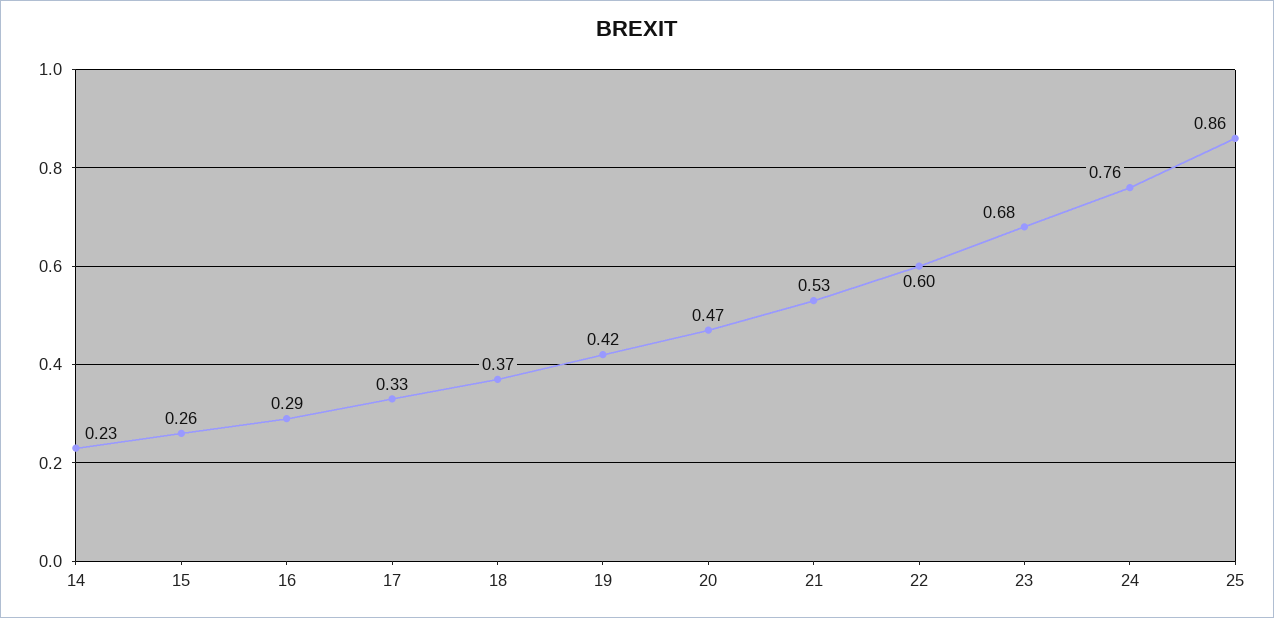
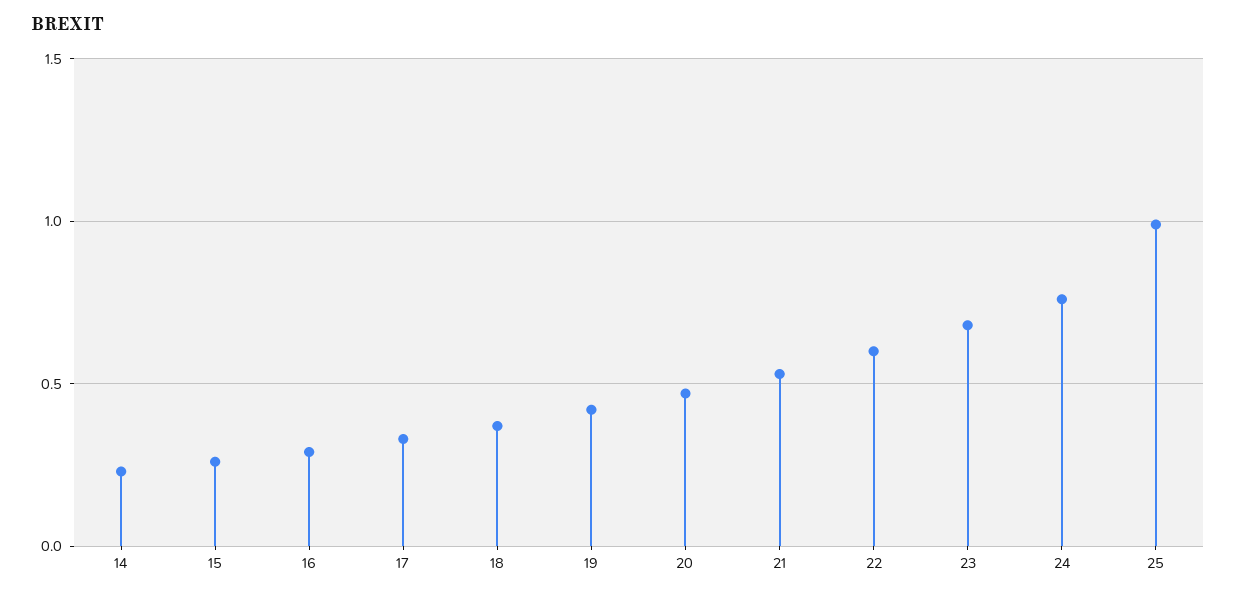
  {
    "14": 0.23,
    "15": 0.26,
    "16": 0.29,
    "17": 0.33,
    "18": 0.37,
    "19": 0.42,
    "20": 0.47,
    "21": 0.53,
    "22": 0.6,
    "23": 0.68,
    "24": 0.76,
-   "25": 0.86
+   "25": 1
  }

